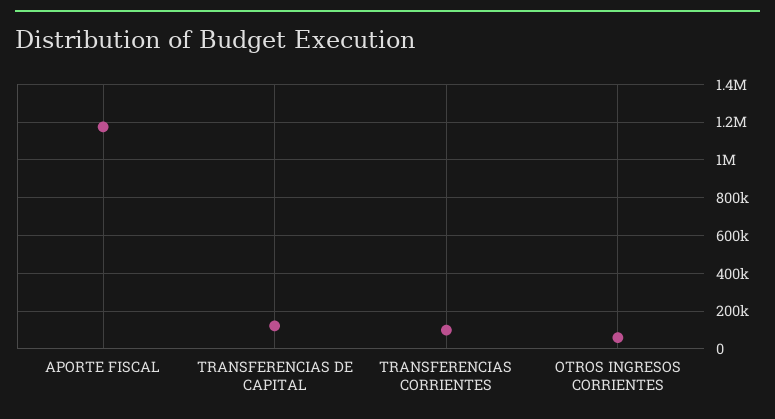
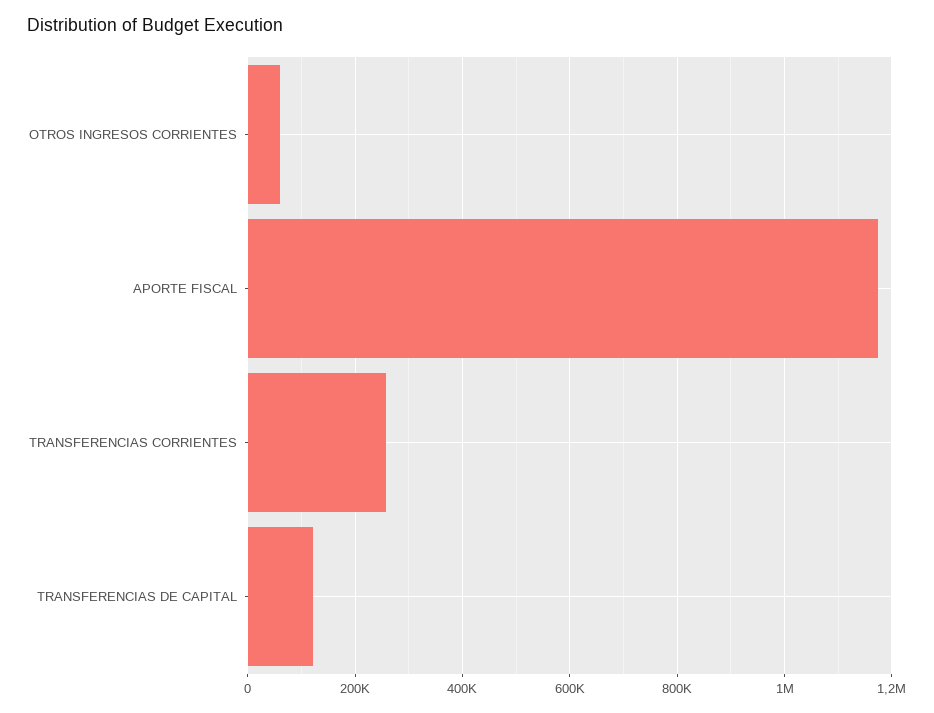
  {
    "APORTE FISCAL": 1180000,
    "TRANSFERENCIAS DE CAPITAL": 120000,
-   "TRANSFERENCIAS CORRIENTES": 100000,
+   "TRANSFERENCIAS CORRIENTES": 260000,
    "OTROS INGRESOS CORRIENTES": 60000
  }

